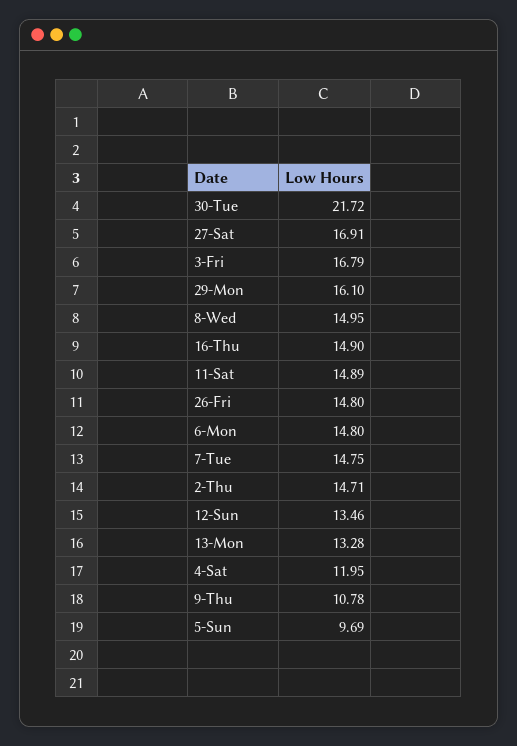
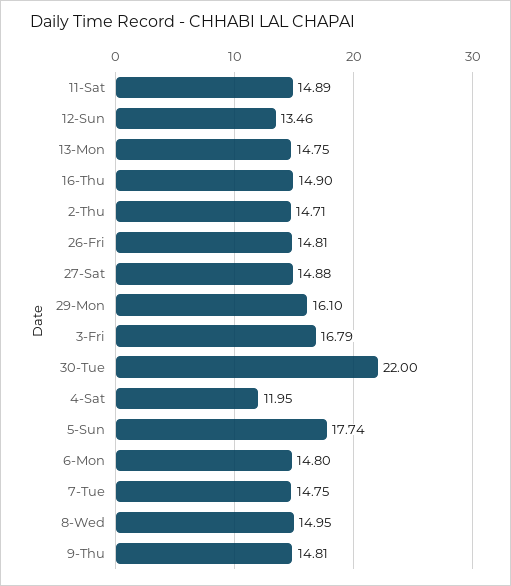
  {
-   "30-Tue": 21.72,
+   "30-Tue": 22,
-   "27-Sat": 16.91,
+   "27-Sat": 14.88,
    "3-Fri": 16.79,
    "29-Mon": 16.1,
    "8-Wed": 14.95,
    "16-Thu": 14.9,
    "11-Sat": 14.89,
-   "26-Fri": 14.8,
+   "26-Fri": 14.81,
    "6-Mon": 14.8,
    "7-Tue": 14.75,
    "2-Thu": 14.71,
    "12-Sun": 13.46,
-   "13-Mon": 13.28,
+   "13-Mon": 14.75,
    "4-Sat": 11.95,
-   "9-Thu": 10.78,
+   "9-Thu": 14.81,
-   "5-Sun": 9.69
+   "5-Sun": 17.74
  }

